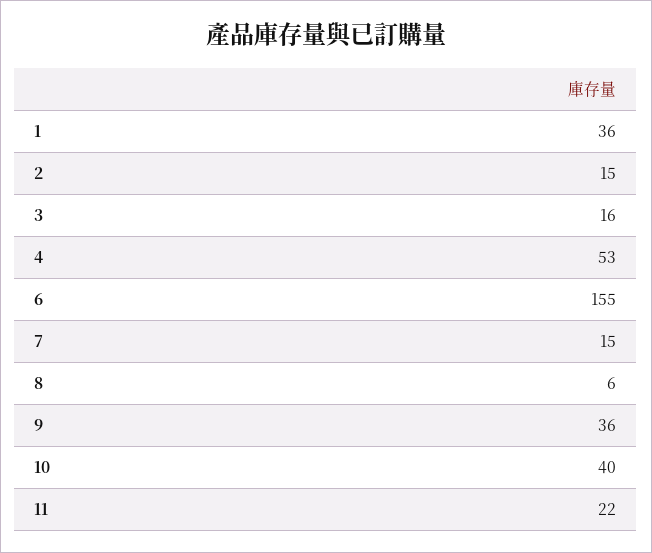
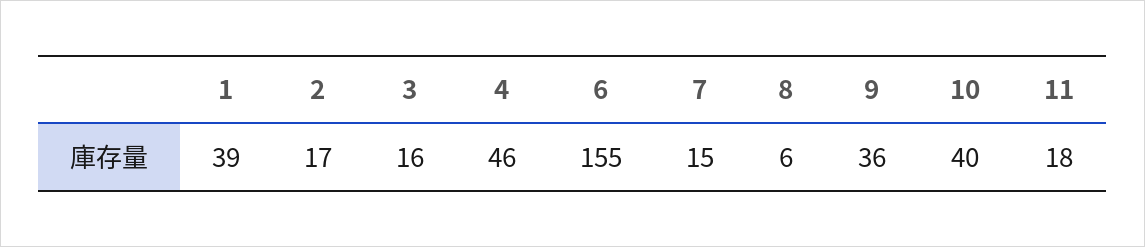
  {
-   "1": 36,
+   "1": 39,
-   "2": 15,
+   "2": 17,
    "3": 16,
-   "4": 53,
+   "4": 46,
    "6": 155,
    "7": 15,
    "8": 6,
    "9": 36,
    "10": 40,
-   "11": 22
+   "11": 18
  }

